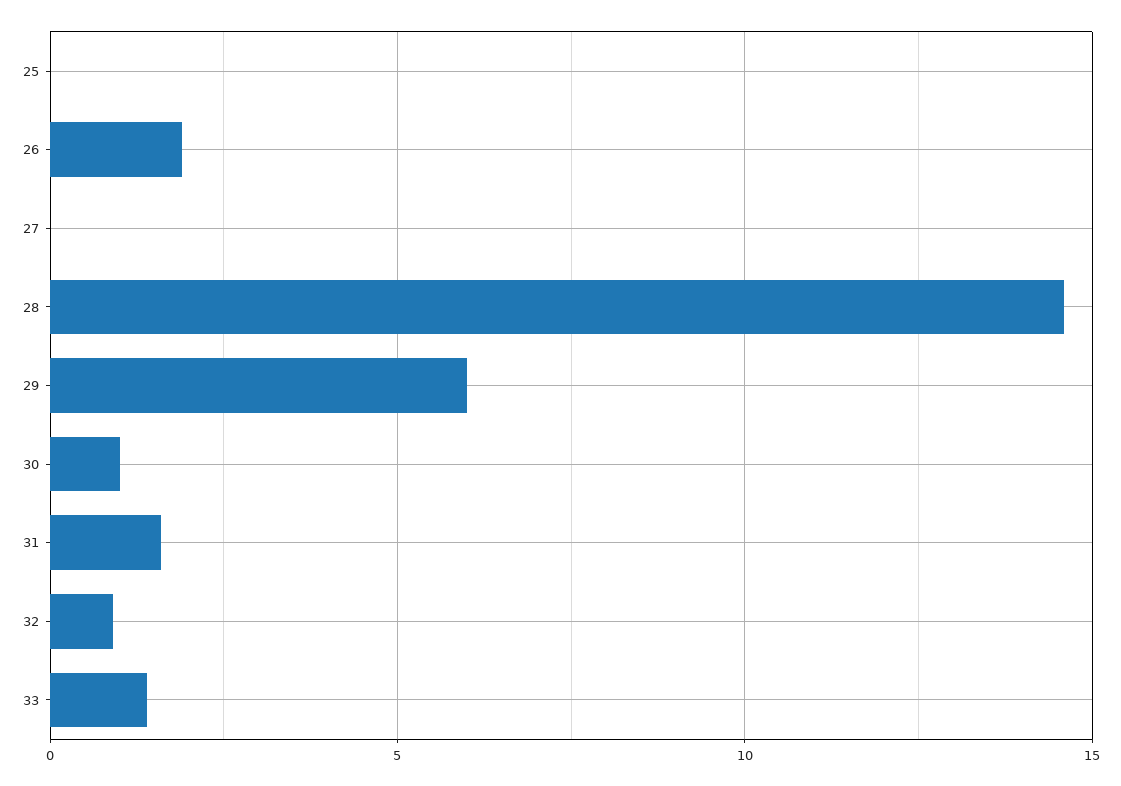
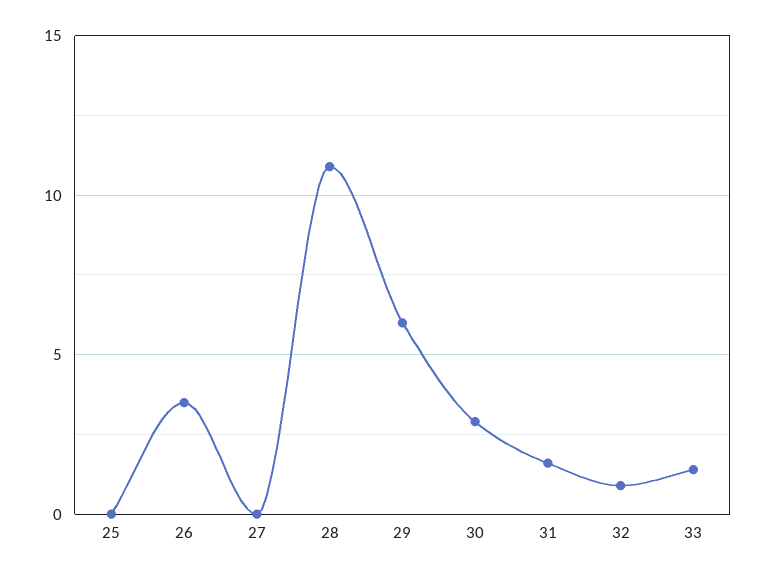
  {
    "25": 0,
-   "26": 2,
+   "26": 3.5,
    "27": 0,
-   "28": 14.5,
+   "28": 11,
    "29": 6,
-   "30": 1,
+   "30": 3,
    "31": 1.5,
    "32": 1,
    "33": 1.5
  }

